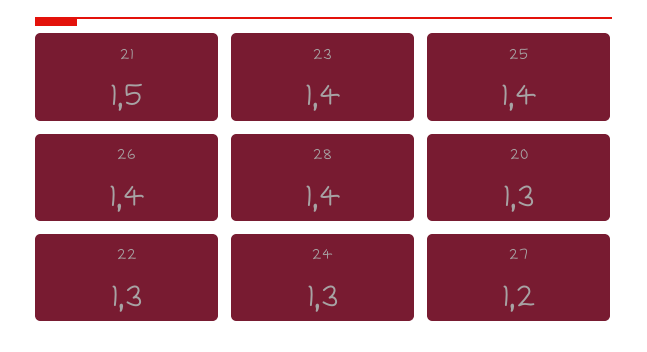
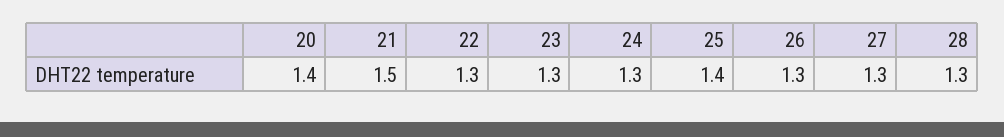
  {
    "21": 1.5,
-   "23": 1.4,
+   "23": 1.3,
    "25": 1.4,
-   "26": 1.4,
+   "26": 1.3,
-   "28": 1.4,
+   "28": 1.3,
-   "20": 1.3,
+   "20": 1.4,
    "22": 1.3,
    "24": 1.3,
-   "27": 1.2
+   "27": 1.3
  }

